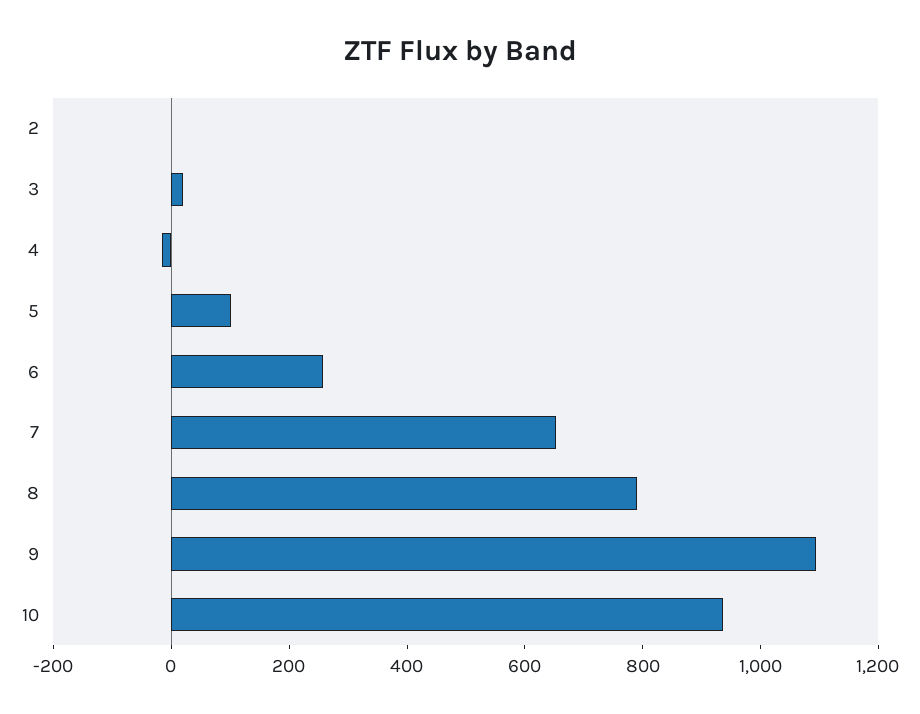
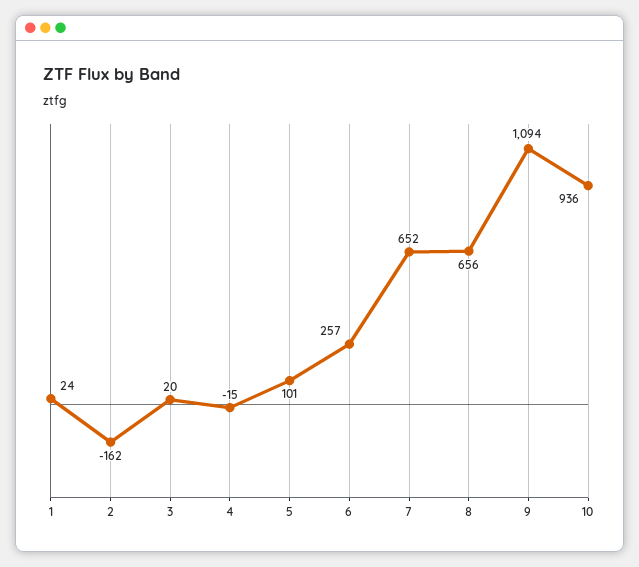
  {
-   "2": 0,
+   "2": -162,
    "3": 20,
    "4": -15,
    "5": 101,
    "6": 257,
    "7": 652,
-   "8": 800,
+   "8": 656,
    "9": 1094,
-   "10": 936
+   "10": 936,
+   "1": 24
  }

